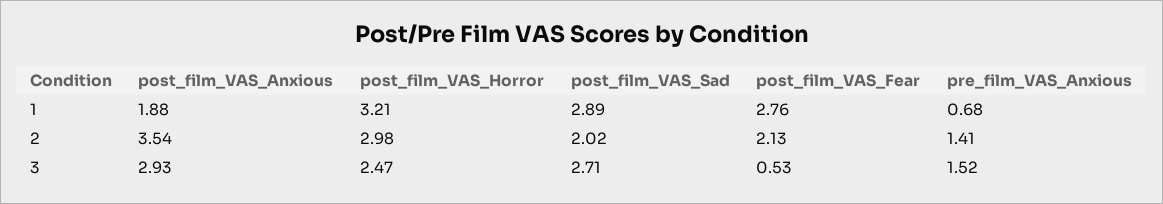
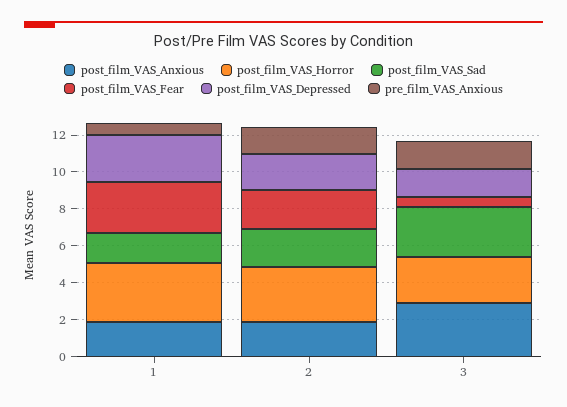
  {
    "post_film_VAS_Anxious": {
      "1": 1.88,
-     "2": 3.54,
+     "2": 2,
      "3": 2.93
    },
    "post_film_VAS_Horror": {
      "1": 3.21,
      "2": 2.98,
      "3": 2.47
    },
    "post_film_VAS_Sad": {
-     "1": 2.89,
+     "1": 1.5,
      "2": 2.02,
      "3": 2.71
    },
    "post_film_VAS_Fear": {
      "1": 2.76,
      "2": 2.13,
      "3": 0.53
    },
    "pre_film_VAS_Anxious": {
      "1": 0.68,
      "2": 1.41,
      "3": 1.52
-   }
+   },
+   "post_film_VAS_Depressed": {
+     "1": 2.5,
+     "2": 2,
+     "3": 1.5
+   }
  }

